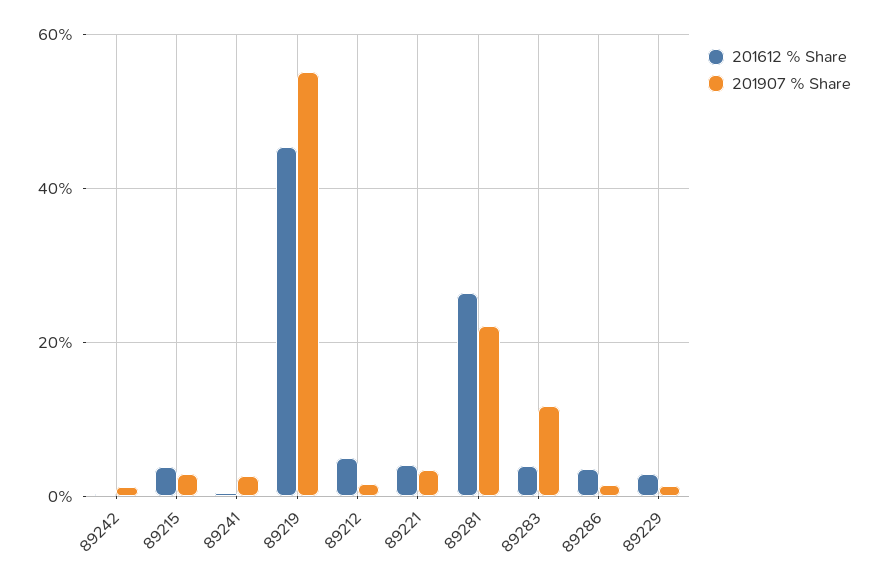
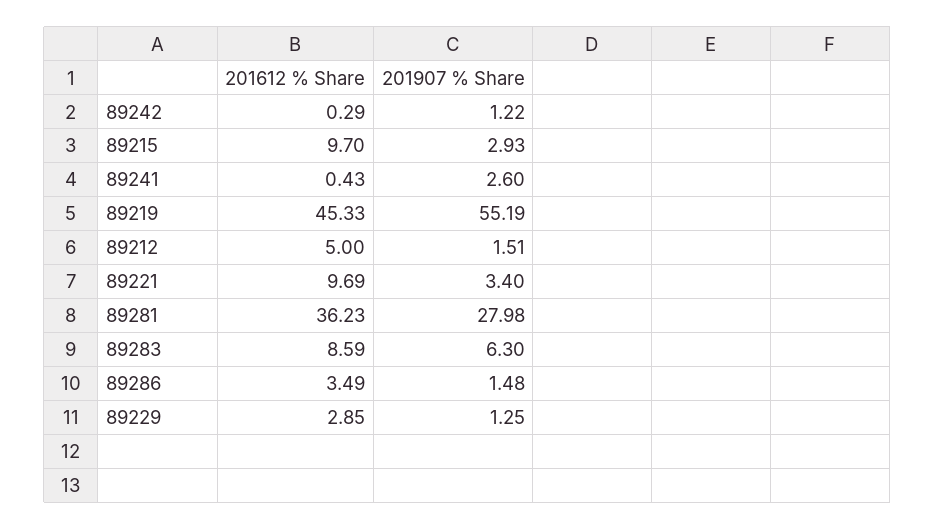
  {
    "201612 % Share": {
      "89242": 0.29,
-     "89215": 4,
+     "89215": 9.7,
      "89241": 0.43,
      "89219": 45.33,
      "89212": 5,
-     "89221": 4,
+     "89221": 9.69,
-     "89281": 26,
+     "89281": 36.23,
-     "89283": 4,
+     "89283": 8.59,
      "89286": 3.49,
      "89229": 2.85
    },
    "201907 % Share": {
      "89242": 1.22,
      "89215": 2.93,
      "89241": 2.6,
      "89219": 55.19,
      "89212": 1.51,
      "89221": 3.4,
-     "89281": 22,
+     "89281": 27.98,
-     "89283": 12,
+     "89283": 6.3,
      "89286": 1.48,
      "89229": 1.25
    }
  }

